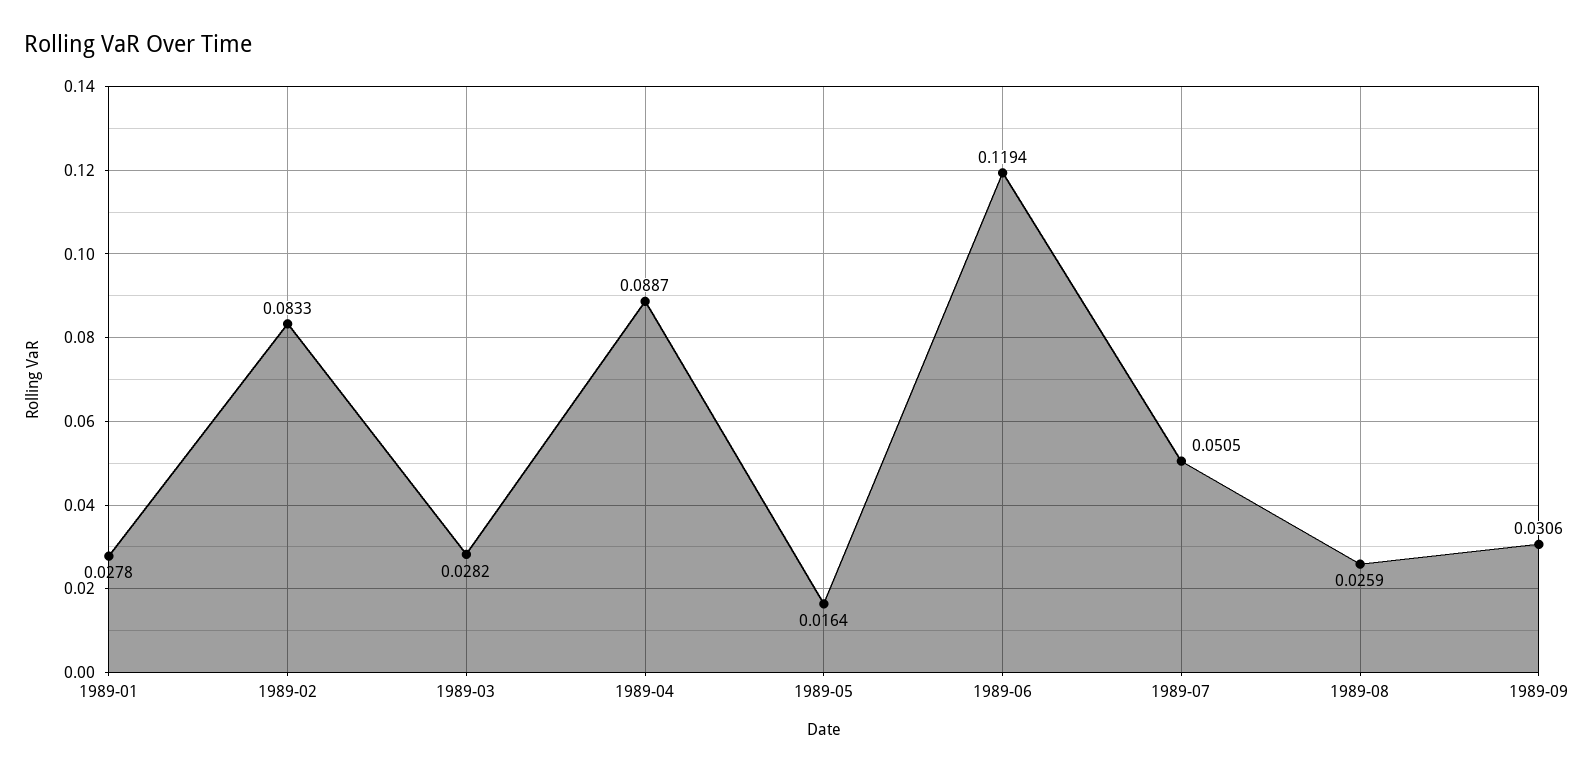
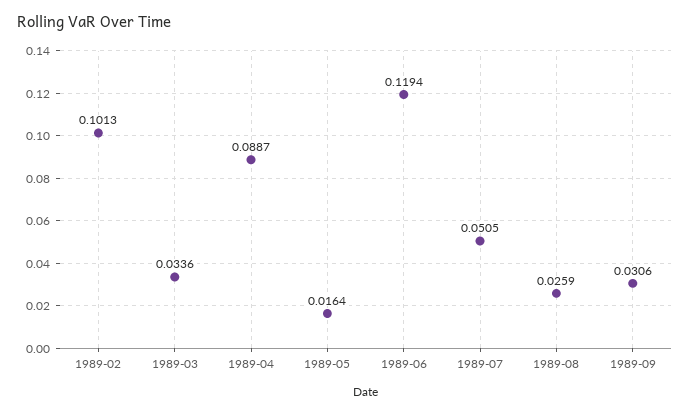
  {
-   "1989-01": 0.0278,
-   "1989-02": 0.0833,
+   "1989-02": 0.1013,
-   "1989-03": 0.0282,
+   "1989-03": 0.0336,
    "1989-04": 0.0887,
    "1989-05": 0.0164,
    "1989-06": 0.1194,
    "1989-07": 0.0505,
    "1989-08": 0.0259,
    "1989-09": 0.0306
  }

